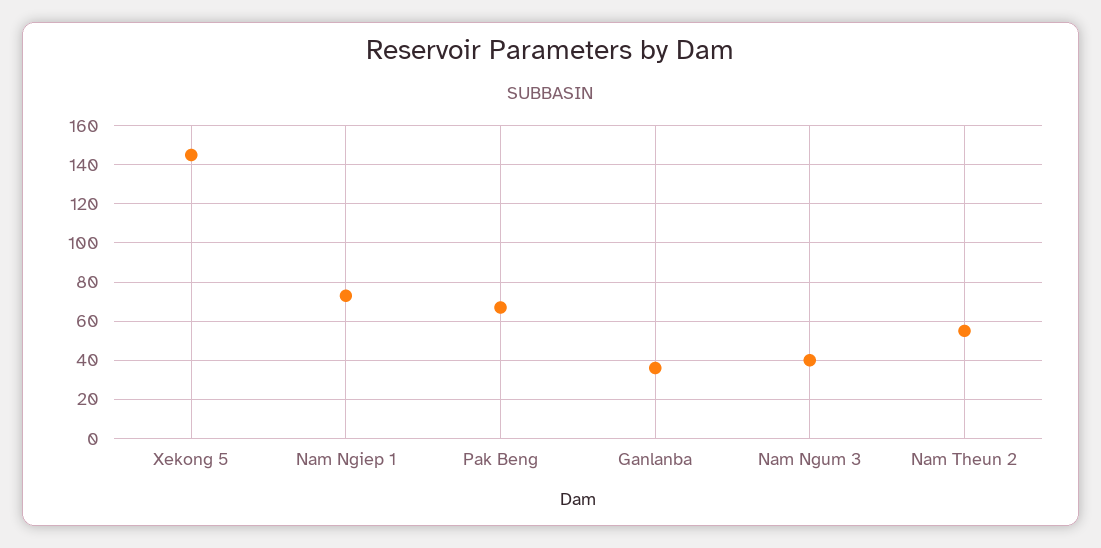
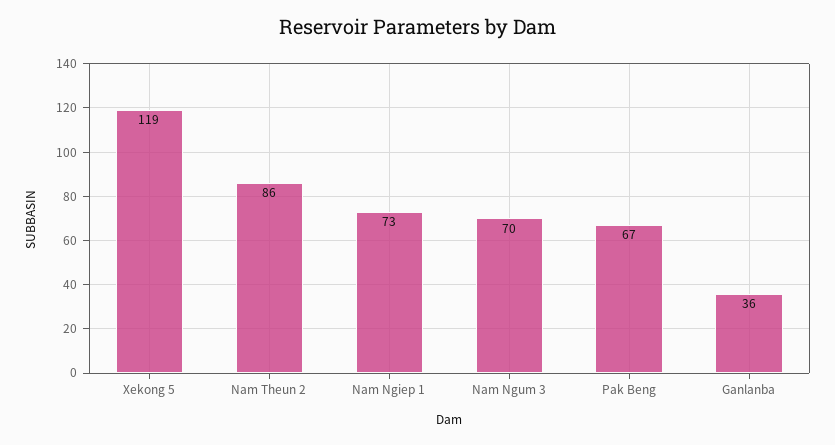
  {
-   "Xekong 5": 145,
+   "Xekong 5": 119,
    "Nam Ngiep 1": 73,
    "Pak Beng": 67,
    "Ganlanba": 36,
-   "Nam Ngum 3": 40,
+   "Nam Ngum 3": 70,
-   "Nam Theun 2": 55
+   "Nam Theun 2": 86
  }

